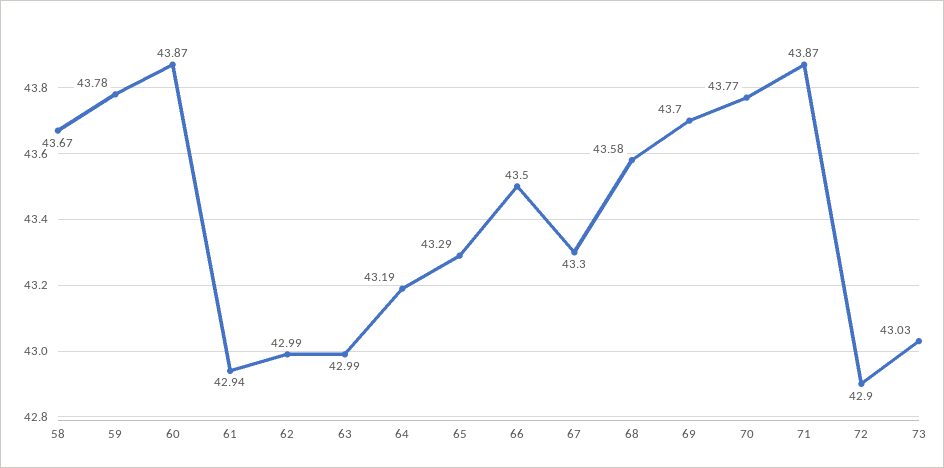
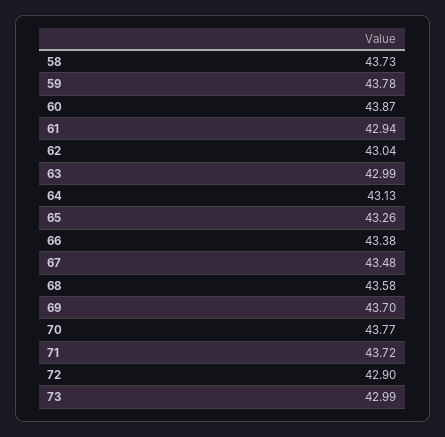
  {
-   "58": 43.67,
+   "58": 43.73,
    "59": 43.78,
    "60": 43.87,
    "61": 42.94,
-   "62": 42.99,
+   "62": 43.04,
    "63": 42.99,
-   "64": 43.19,
+   "64": 43.13,
-   "65": 43.29,
+   "65": 43.26,
-   "66": 43.5,
+   "66": 43.38,
-   "67": 43.3,
+   "67": 43.48,
    "68": 43.58,
    "69": 43.7,
    "70": 43.77,
-   "71": 43.87,
+   "71": 43.72,
    "72": 42.9,
-   "73": 43.03
+   "73": 42.99
  }

